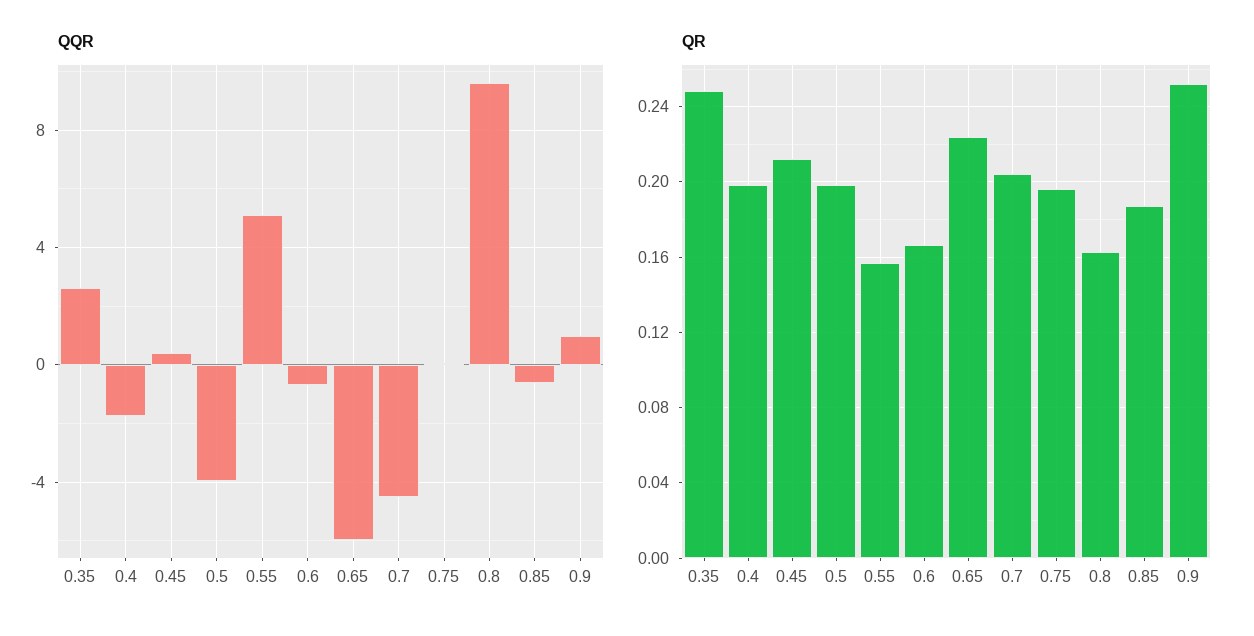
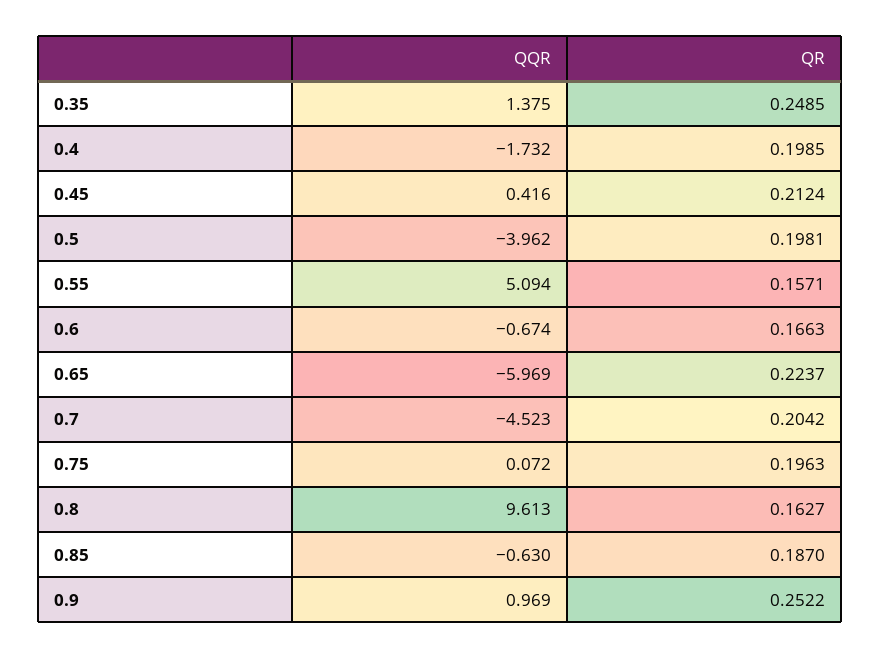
  {
    "QQR": {
-     "0.35": 2.5,
+     "0.35": 1.375,
      "0.4": -1.732,
      "0.45": 0.416,
      "0.5": -3.962,
      "0.55": 5.094,
      "0.6": -0.674,
      "0.65": -5.969,
      "0.7": -4.523,
      "0.75": 0.072,
      "0.8": 9.613,
      "0.85": -0.63,
      "0.9": 0.969
    },
    "QR": {
      "0.35": 0.2485,
      "0.4": 0.1985,
      "0.45": 0.2124,
      "0.5": 0.1981,
      "0.55": 0.1571,
      "0.6": 0.1663,
      "0.65": 0.2237,
      "0.7": 0.2042,
      "0.75": 0.1963,
      "0.8": 0.1627,
      "0.85": 0.187,
      "0.9": 0.2522
    }
  }

